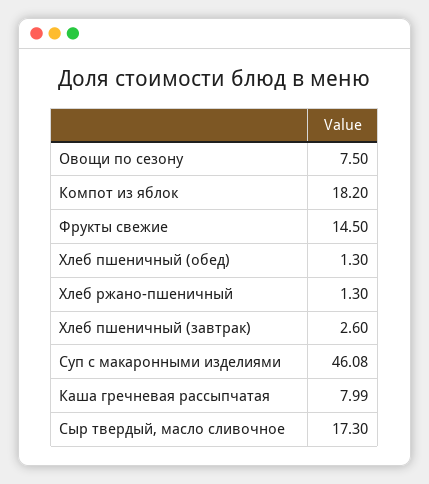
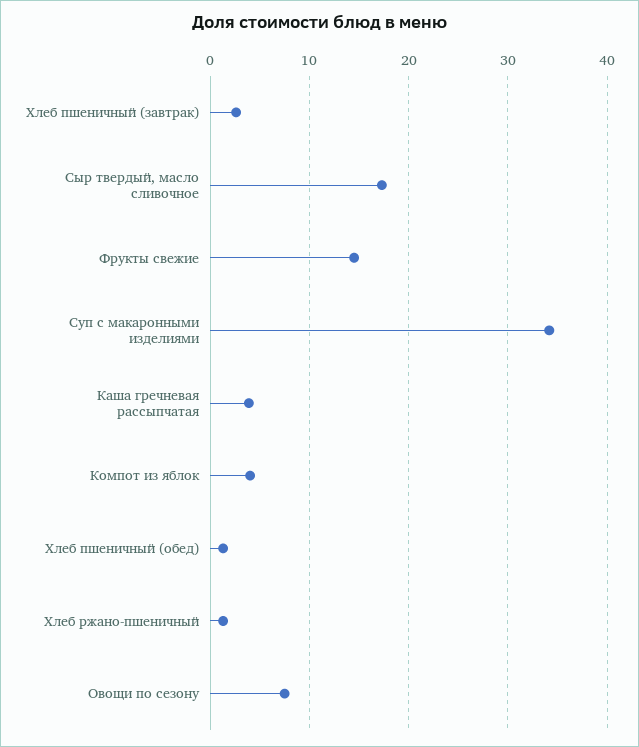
  {
    "Овощи по сезону": 7.5,
-   "Компот из яблок": 18.2,
+   "Компот из яблок": 4,
    "Фрукты свежие": 14.5,
    "Хлеб пшеничный (обед)": 1.3,
    "Хлеб ржано-пшеничный": 1.3,
    "Хлеб пшеничный (завтрак)": 2.6,
-   "Суп с макаронными изделиями": 46.08,
+   "Суп с макаронными изделиями": 34,
-   "Каша гречневая рассыпчатая": 7.99,
+   "Каша гречневая рассыпчатая": 4,
    "Сыр твердый, масло сливочное": 17.3
  }

